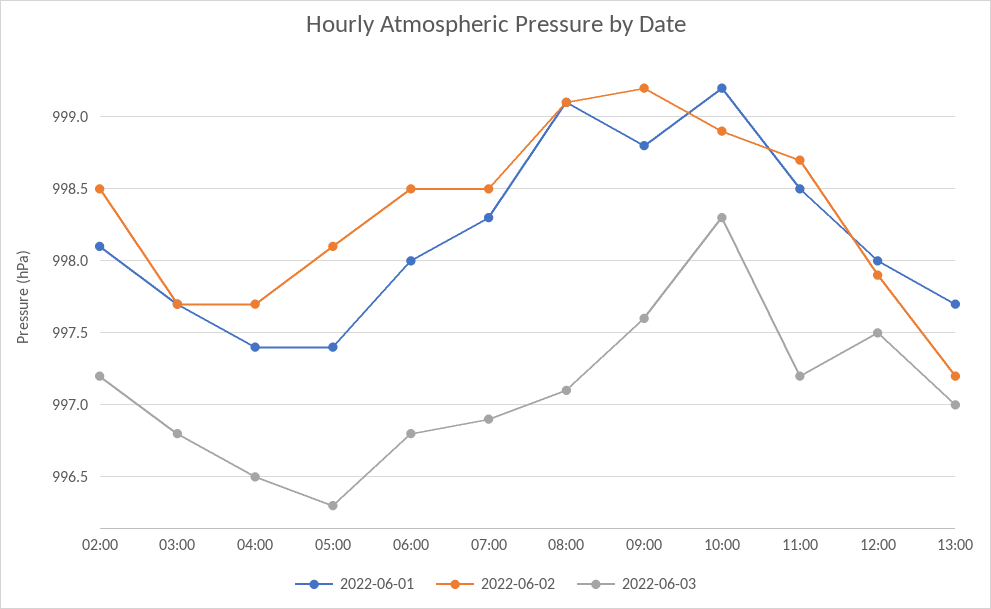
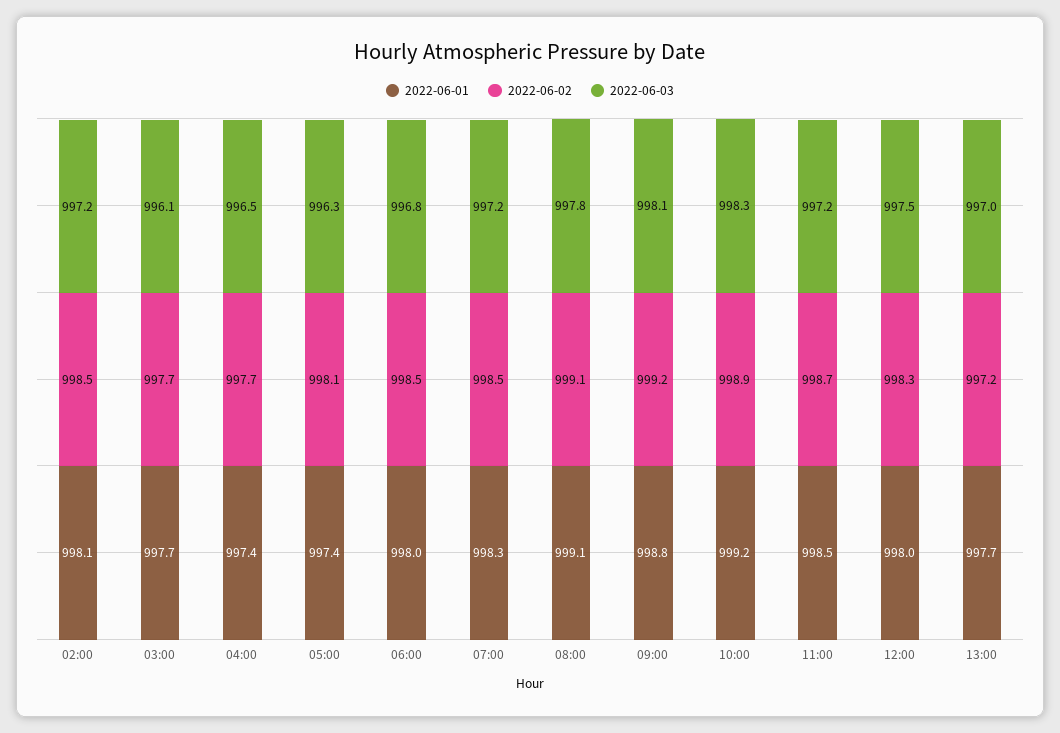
  {
    "2022-06-01": {
      "02:00": 998.1,
      "03:00": 997.7,
      "04:00": 997.4,
      "05:00": 997.4,
      "06:00": 998,
      "07:00": 998.3,
      "08:00": 999.1,
      "09:00": 998.8,
      "10:00": 999.2,
      "11:00": 998.5,
      "12:00": 998,
      "13:00": 997.7
    },
    "2022-06-02": {
      "02:00": 998.5,
      "03:00": 997.7,
      "04:00": 997.7,
      "05:00": 998.1,
      "06:00": 998.5,
      "07:00": 998.5,
      "08:00": 999.1,
      "09:00": 999.2,
      "10:00": 998.9,
      "11:00": 998.7,
-     "12:00": 997.9,
+     "12:00": 998.3,
      "13:00": 997.2
    },
    "2022-06-03": {
      "02:00": 997.2,
-     "03:00": 996.8,
+     "03:00": 996.1,
      "04:00": 996.5,
      "05:00": 996.3,
      "06:00": 996.8,
-     "07:00": 996.9,
+     "07:00": 997.2,
-     "08:00": 997.1,
+     "08:00": 997.8,
-     "09:00": 997.6,
+     "09:00": 998.1,
      "10:00": 998.3,
      "11:00": 997.2,
      "12:00": 997.5,
      "13:00": 997
    }
  }

